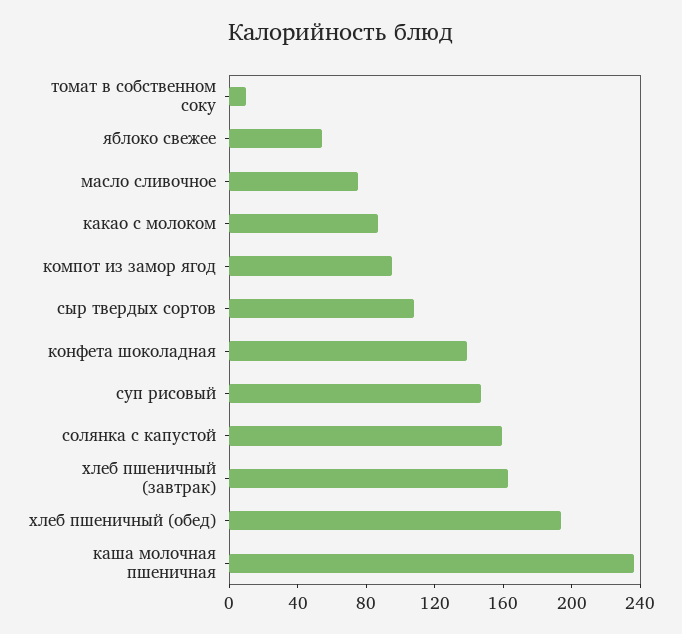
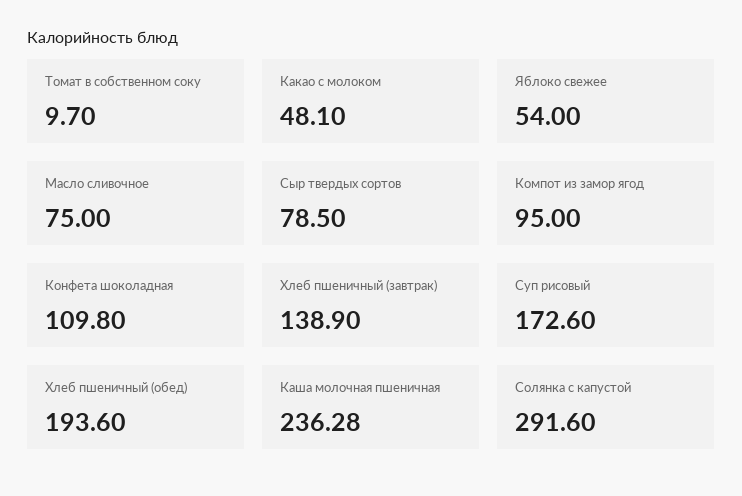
  {
    "томат в собственном соку": 9.7,
    "яблоко свежее": 54,
    "масло сливочное": 75,
-   "какао с молоком": 90,
+   "какао с молоком": 48.1,
    "компот из замор ягод": 95,
-   "сыр твердых сортов": 110,
+   "сыр твердых сортов": 78.5,
-   "конфета шоколадная": 140,
+   "конфета шоколадная": 109.8,
-   "суп рисовый": 150,
+   "суп рисовый": 172.6,
-   "солянка с капустой": 160,
+   "солянка с капустой": 291.6,
-   "хлеб пшеничный (завтрак)": 160,
+   "хлеб пшеничный (завтрак)": 138.9,
    "хлеб пшеничный (обед)": 193.6,
    "каша молочная пшеничная": 236.28
  }

